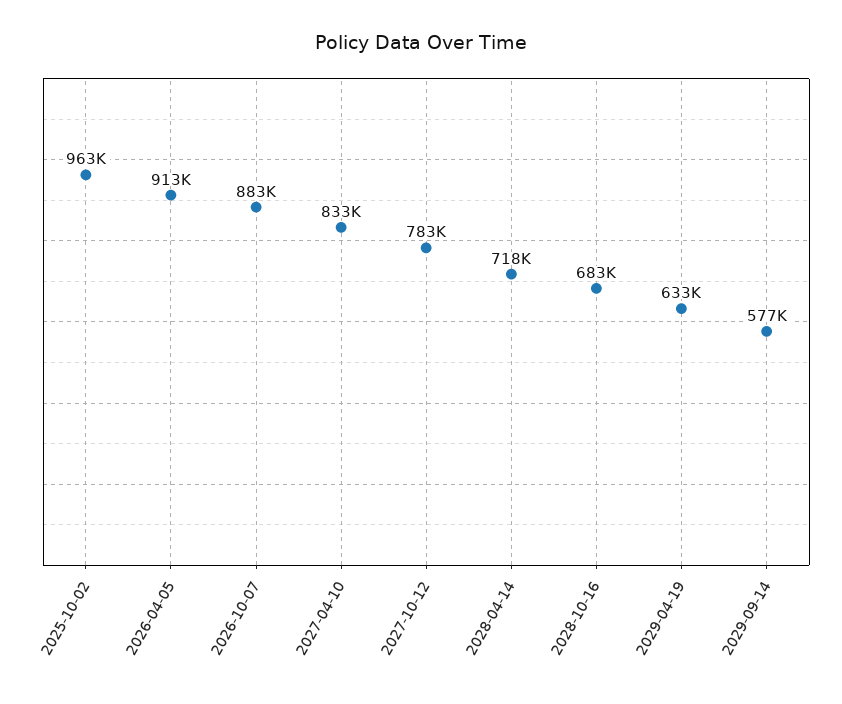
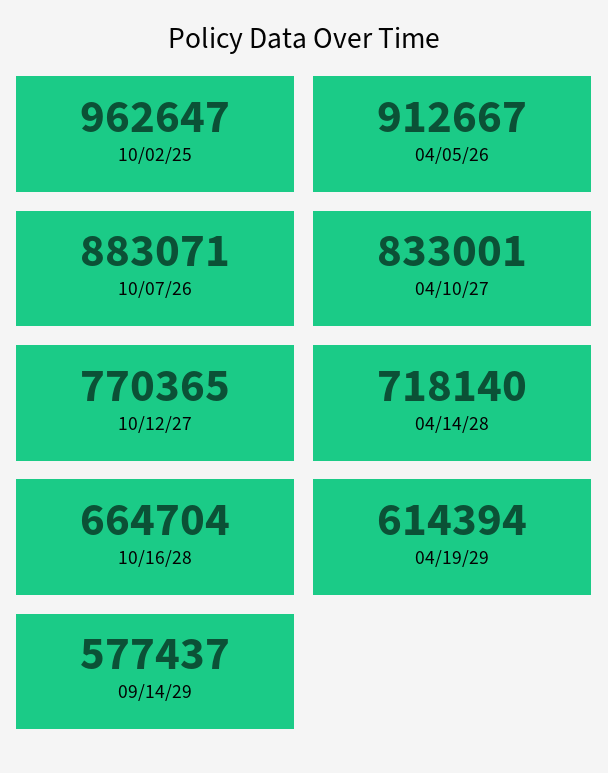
  {
    "2025-10-02": 962647,
    "2026-04-05": 912667,
    "2026-10-07": 883071,
    "2027-04-10": 833001,
-   "2027-10-12": 783000,
+   "2027-10-12": 770365,
    "2028-04-14": 718140,
-   "2028-10-16": 683000,
+   "2028-10-16": 664704,
-   "2029-04-19": 633000,
+   "2029-04-19": 614394,
    "2029-09-14": 577437
  }

